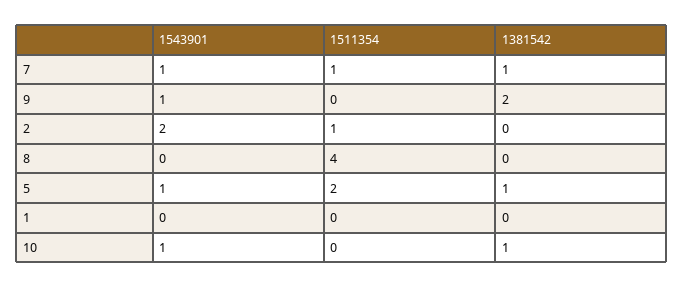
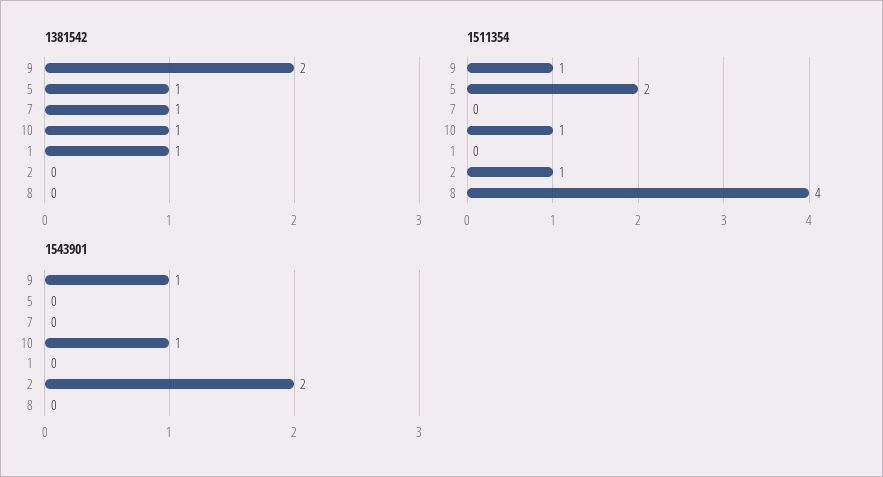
  {
    "1543901": {
-     "7": 1,
+     "7": 0,
      "9": 1,
      "2": 2,
      "8": 0,
-     "5": 1,
+     "5": 0,
      "1": 0,
      "10": 1
    },
    "1511354": {
-     "7": 1,
+     "7": 0,
-     "9": 0,
+     "9": 1,
      "2": 1,
      "8": 4,
      "5": 2,
      "1": 0,
-     "10": 0
+     "10": 1
    },
    "1381542": {
      "7": 1,
      "9": 2,
      "2": 0,
      "8": 0,
      "5": 1,
-     "1": 0,
+     "1": 1,
      "10": 1
    }
  }

